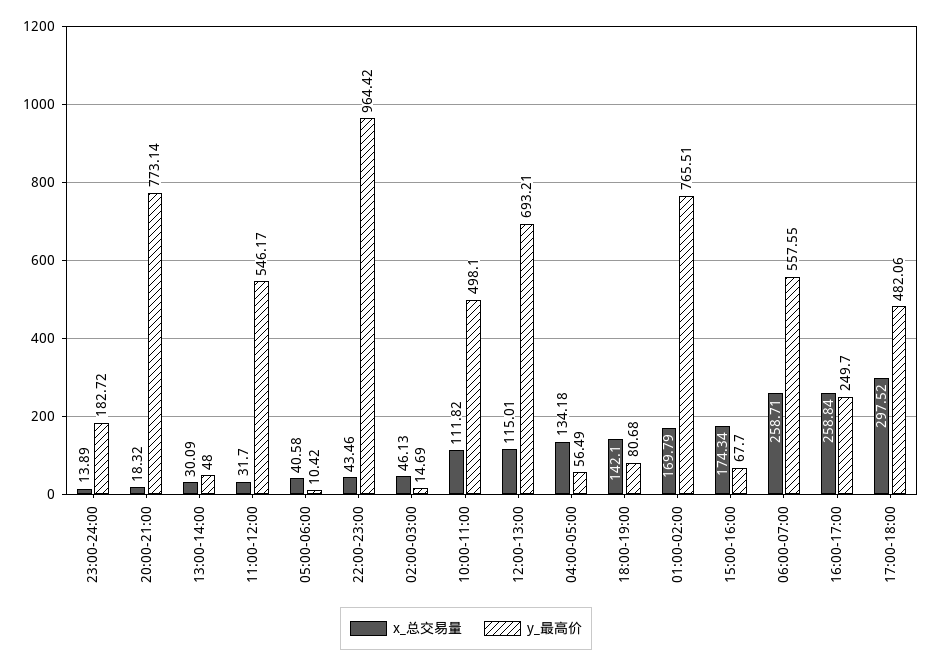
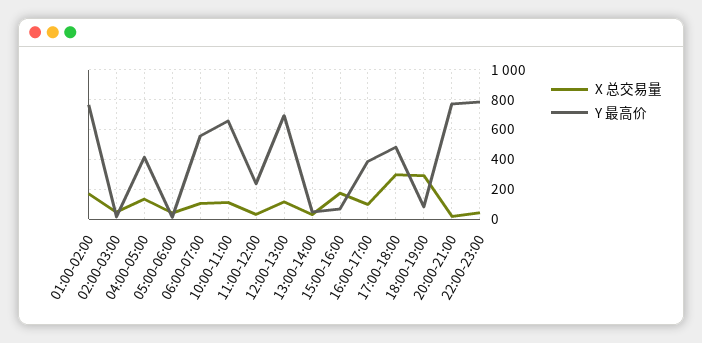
  {
    "x_总交易量": {
-     "23:00-24:00": 13.89,
      "20:00-21:00": 18.32,
      "13:00-14:00": 30.09,
      "11:00-12:00": 31.7,
      "05:00-06:00": 40.58,
      "22:00-23:00": 43.46,
      "02:00-03:00": 46.13,
      "10:00-11:00": 111.82,
      "12:00-13:00": 115.01,
      "04:00-05:00": 134.18,
-     "18:00-19:00": 142.1,
+     "18:00-19:00": 300,
      "01:00-02:00": 169.79,
      "15:00-16:00": 174.34,
-     "06:00-07:00": 258.71,
+     "06:00-07:00": 100,
-     "16:00-17:00": 258.84,
+     "16:00-17:00": 100,
      "17:00-18:00": 297.52
    },
    "y_最高价": {
-     "23:00-24:00": 182.72,
      "20:00-21:00": 773.14,
      "13:00-14:00": 48,
-     "11:00-12:00": 546.17,
+     "11:00-12:00": 250,
      "05:00-06:00": 10.42,
-     "22:00-23:00": 964.42,
+     "22:00-23:00": 800,
      "02:00-03:00": 14.69,
-     "10:00-11:00": 498.1,
+     "10:00-11:00": 650,
      "12:00-13:00": 693.21,
-     "04:00-05:00": 56.49,
+     "04:00-05:00": 400,
      "18:00-19:00": 80.68,
      "01:00-02:00": 765.51,
      "15:00-16:00": 67.7,
      "06:00-07:00": 557.55,
-     "16:00-17:00": 249.7,
+     "16:00-17:00": 400,
      "17:00-18:00": 482.06
    }
  }

